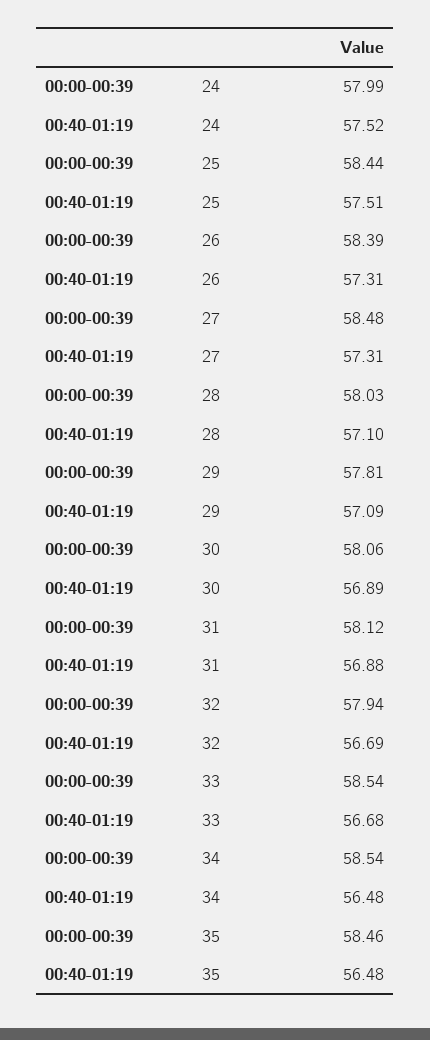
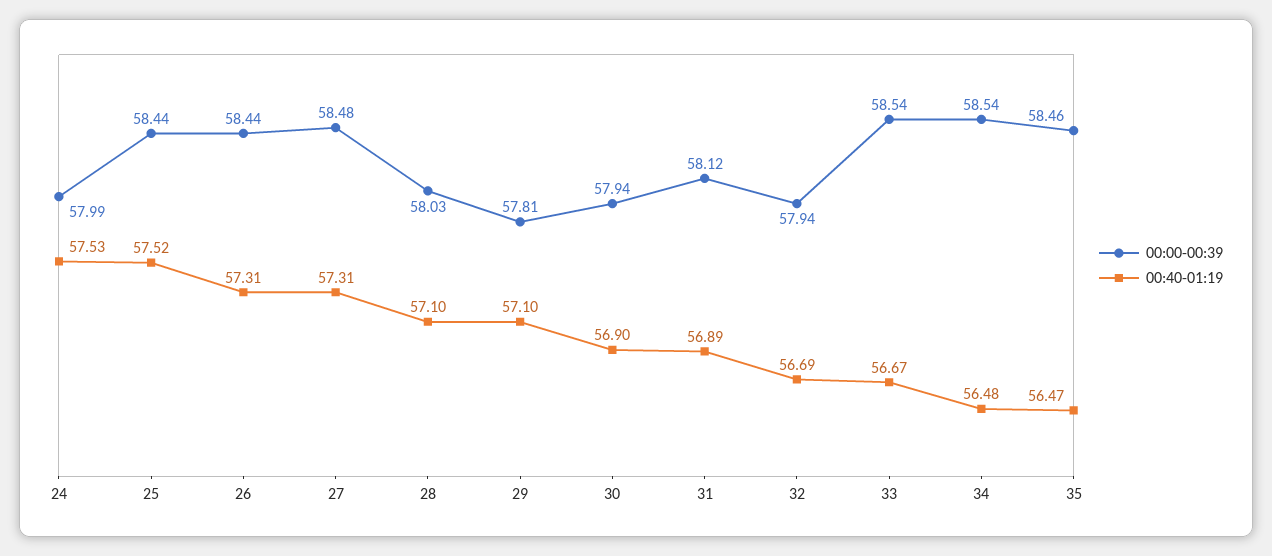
  {
    "00:00-00:39": {
      "24": 57.99,
      "25": 58.44,
-     "26": 58.39,
+     "26": 58.44,
      "27": 58.48,
      "28": 58.03,
      "29": 57.81,
-     "30": 58.06,
+     "30": 57.94,
      "31": 58.12,
      "32": 57.94,
      "33": 58.54,
      "34": 58.54,
      "35": 58.46
    },
    "00:40-01:19": {
-     "24": 57.52,
+     "24": 57.53,
-     "25": 57.51,
+     "25": 57.52,
      "26": 57.31,
      "27": 57.31,
      "28": 57.1,
-     "29": 57.09,
+     "29": 57.1,
-     "30": 56.89,
+     "30": 56.9,
-     "31": 56.88,
+     "31": 56.89,
      "32": 56.69,
-     "33": 56.68,
+     "33": 56.67,
      "34": 56.48,
-     "35": 56.48
+     "35": 56.47
    }
  }

